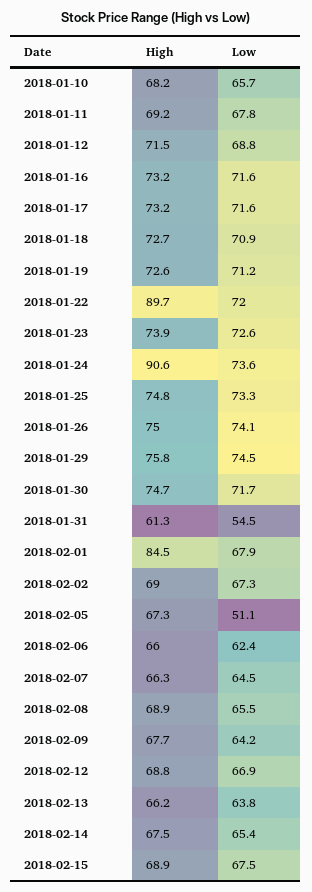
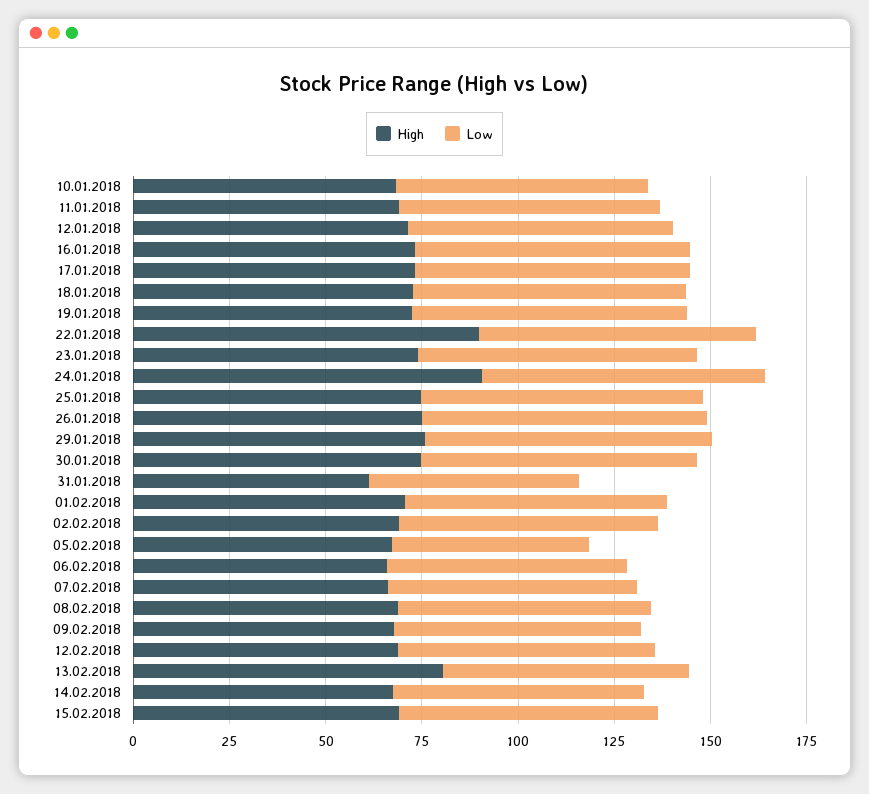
  {
    "High": {
      "2018-01-10": 68.2,
      "2018-01-11": 69.2,
      "2018-01-12": 71.5,
      "2018-01-16": 73.2,
      "2018-01-17": 73.2,
      "2018-01-18": 72.7,
      "2018-01-19": 72.6,
      "2018-01-22": 89.7,
      "2018-01-23": 73.9,
      "2018-01-24": 90.6,
      "2018-01-25": 74.8,
      "2018-01-26": 75,
      "2018-01-29": 75.8,
      "2018-01-30": 74.7,
      "2018-01-31": 61.3,
-     "2018-02-01": 84.5,
+     "2018-02-01": 70,
      "2018-02-02": 69,
      "2018-02-05": 67.3,
      "2018-02-06": 66,
      "2018-02-07": 66.3,
      "2018-02-08": 68.9,
      "2018-02-09": 67.7,
      "2018-02-12": 68.8,
-     "2018-02-13": 66.2,
+     "2018-02-13": 80,
      "2018-02-14": 67.5,
      "2018-02-15": 68.9
    },
    "Low": {
      "2018-01-10": 65.7,
      "2018-01-11": 67.8,
      "2018-01-12": 68.8,
      "2018-01-16": 71.6,
      "2018-01-17": 71.6,
      "2018-01-18": 70.9,
      "2018-01-19": 71.2,
      "2018-01-22": 72,
      "2018-01-23": 72.6,
      "2018-01-24": 73.6,
      "2018-01-25": 73.3,
      "2018-01-26": 74.1,
      "2018-01-29": 74.5,
      "2018-01-30": 71.7,
      "2018-01-31": 54.5,
      "2018-02-01": 67.9,
      "2018-02-02": 67.3,
      "2018-02-05": 51.1,
      "2018-02-06": 62.4,
      "2018-02-07": 64.5,
      "2018-02-08": 65.5,
      "2018-02-09": 64.2,
      "2018-02-12": 66.9,
      "2018-02-13": 63.8,
      "2018-02-14": 65.4,
      "2018-02-15": 67.5
    }
  }

